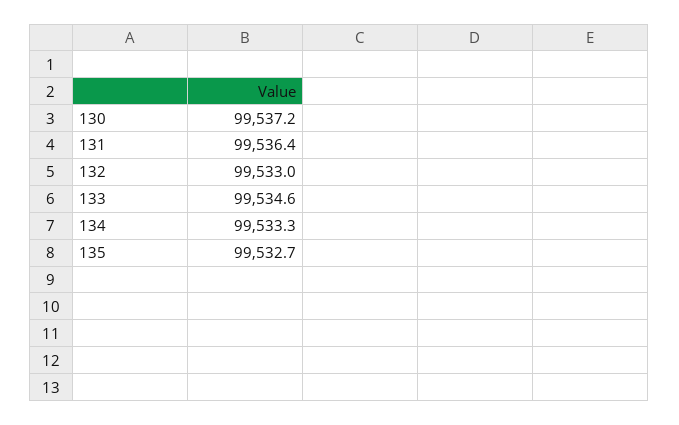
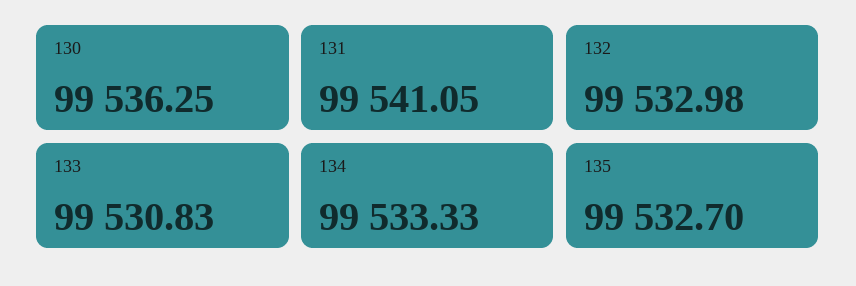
  {
-   "130": 99537.2,
+   "130": 99536.25,
-   "131": 99536.4,
+   "131": 99541.05,
    "132": 99532.98,
-   "133": 99534.6,
+   "133": 99530.83,
    "134": 99533.33,
    "135": 99532.7
  }

